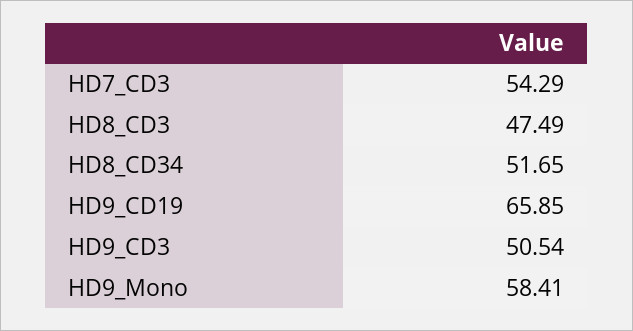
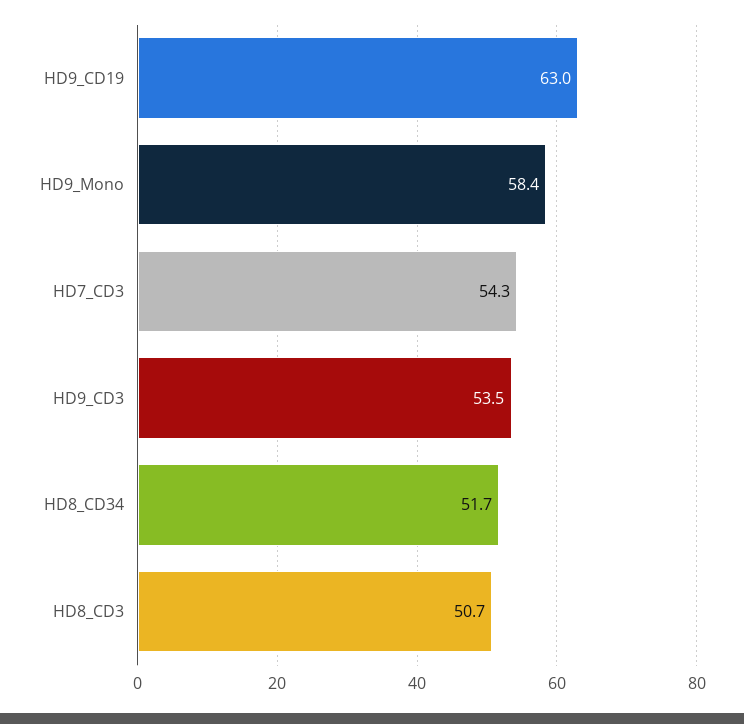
  {
    "HD7_CD3": 54.29,
-   "HD8_CD3": 47.49,
+   "HD8_CD3": 50.7,
    "HD8_CD34": 51.65,
-   "HD9_CD19": 65.85,
+   "HD9_CD19": 63,
-   "HD9_CD3": 50.54,
+   "HD9_CD3": 53.5,
    "HD9_Mono": 58.41
  }

